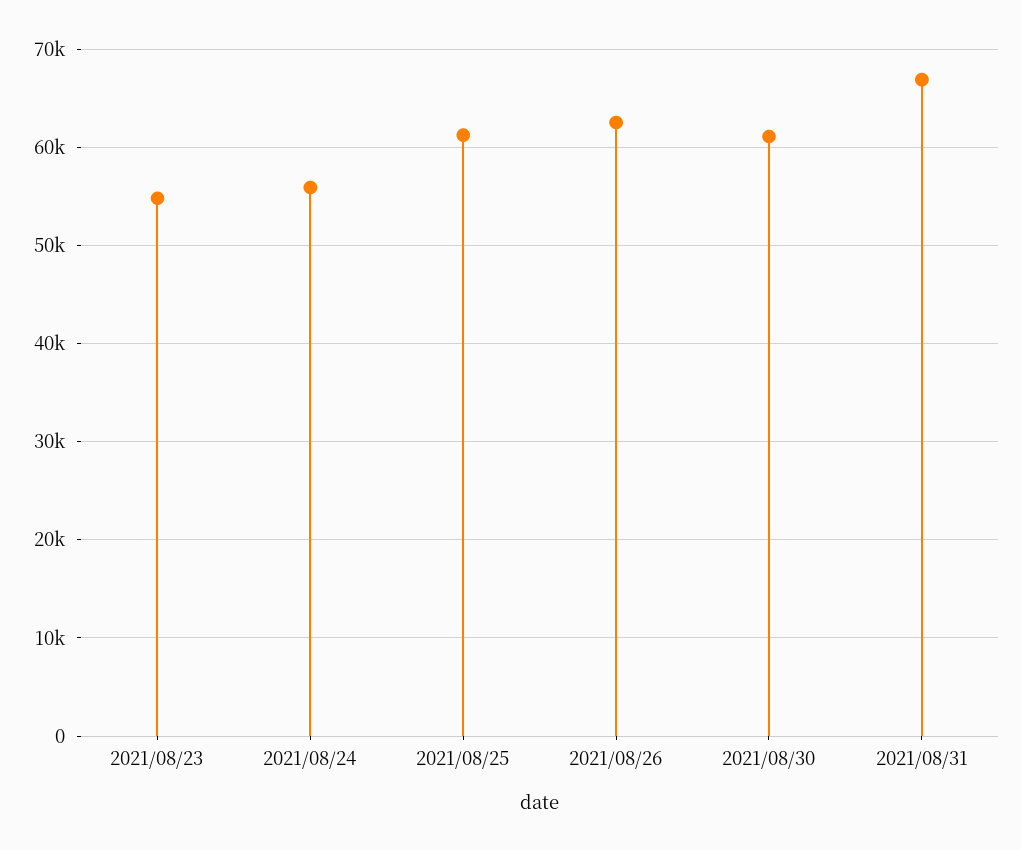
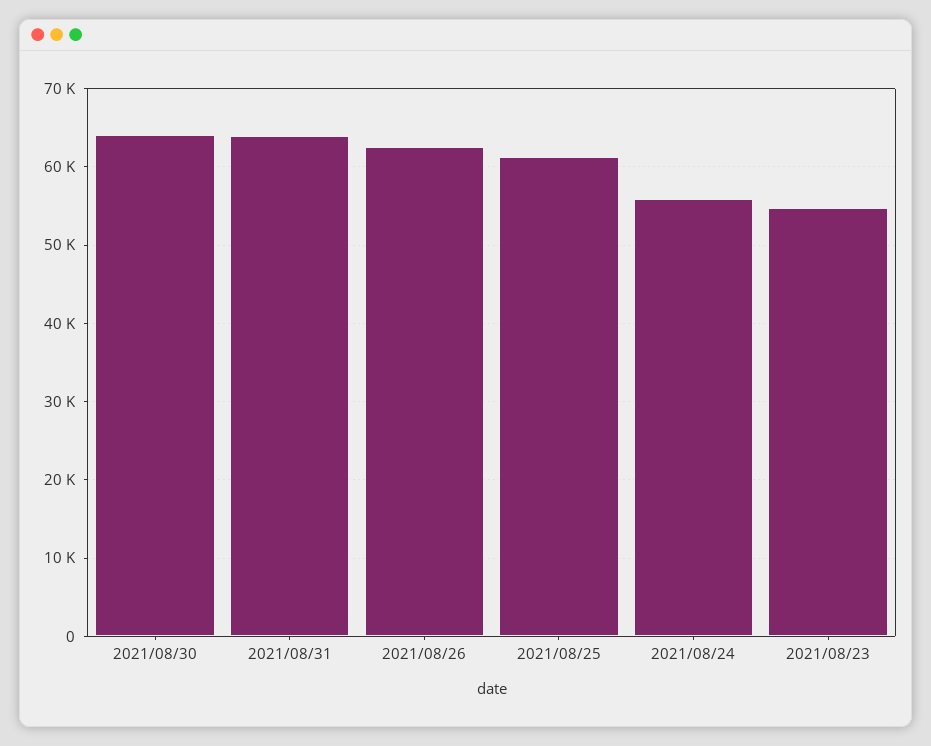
  {
    "2021/08/23": 55000,
    "2021/08/24": 56000,
    "2021/08/25": 61000,
    "2021/08/26": 63000,
-   "2021/08/30": 61000,
+   "2021/08/30": 64000,
-   "2021/08/31": 67000
+   "2021/08/31": 64000
  }

